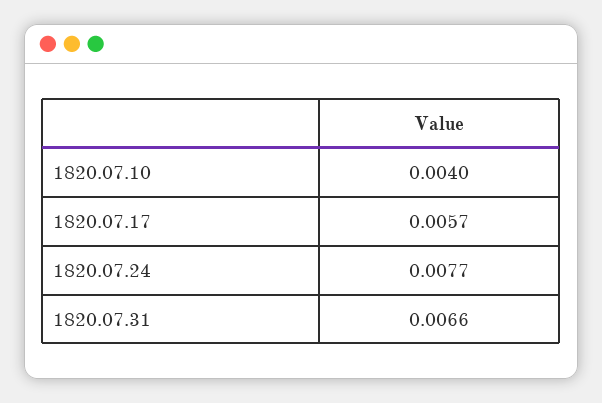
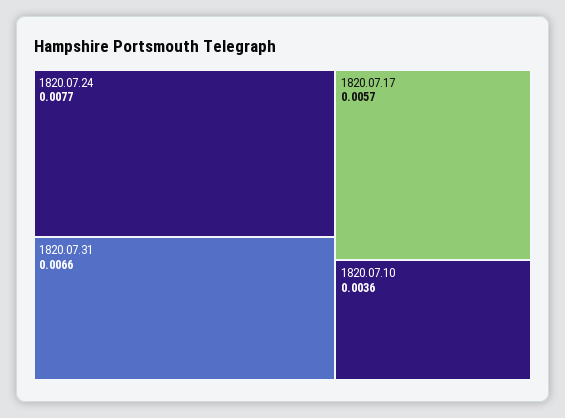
  {
-   "1820.07.10": 0.004,
+   "1820.07.10": 0.0036,
    "1820.07.17": 0.0057,
    "1820.07.24": 0.0077,
    "1820.07.31": 0.0066
  }

